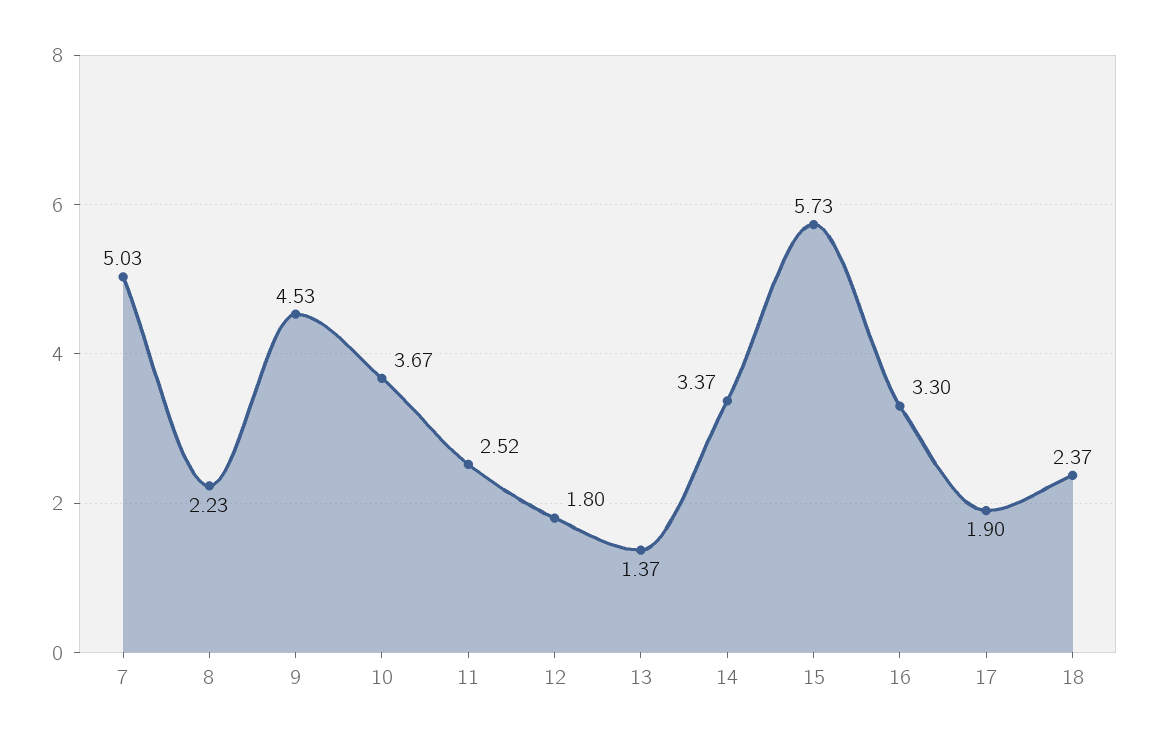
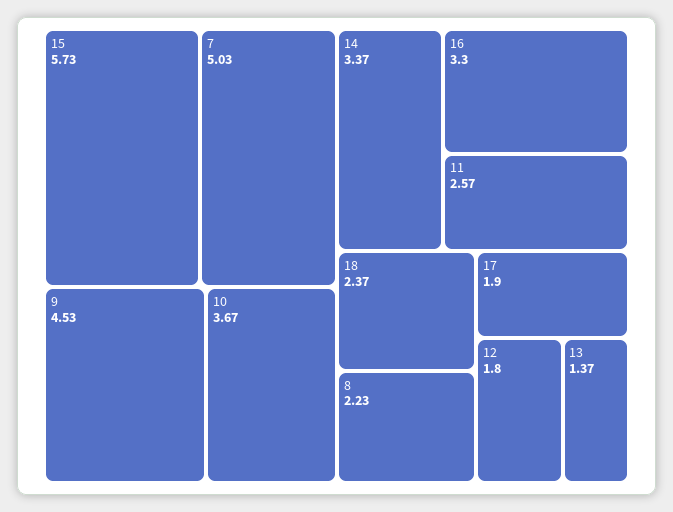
  {
    "7": 5.03,
    "8": 2.23,
    "9": 4.53,
    "10": 3.67,
-   "11": 2.52,
+   "11": 2.57,
    "12": 1.8,
    "13": 1.37,
    "14": 3.37,
    "15": 5.73,
    "16": 3.3,
    "17": 1.9,
    "18": 2.37
  }

